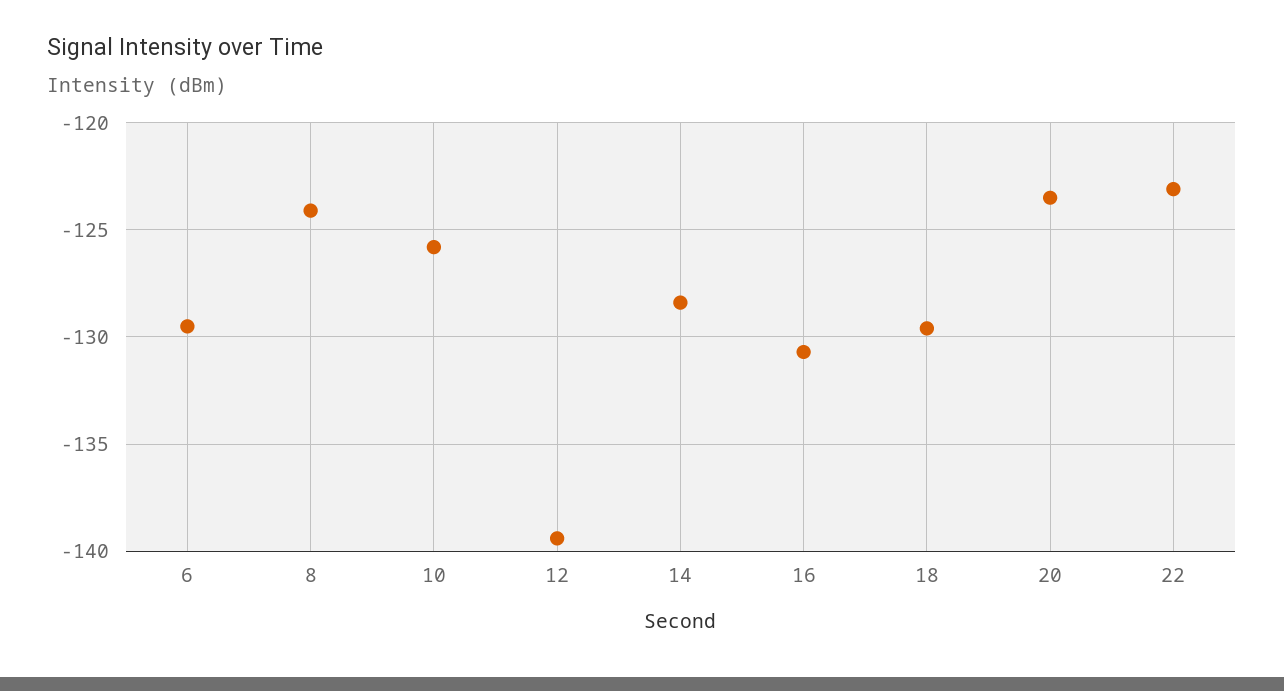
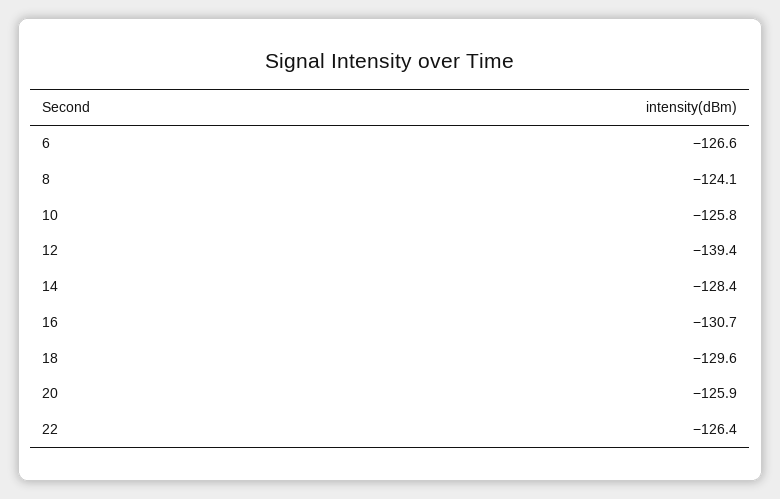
  {
-   "6": -129.5,
+   "6": -126.6,
    "8": -124.1,
    "10": -125.8,
    "12": -139.4,
    "14": -128.4,
    "16": -130.7,
    "18": -129.6,
-   "20": -123.5,
+   "20": -125.9,
-   "22": -123
+   "22": -126.4
  }

